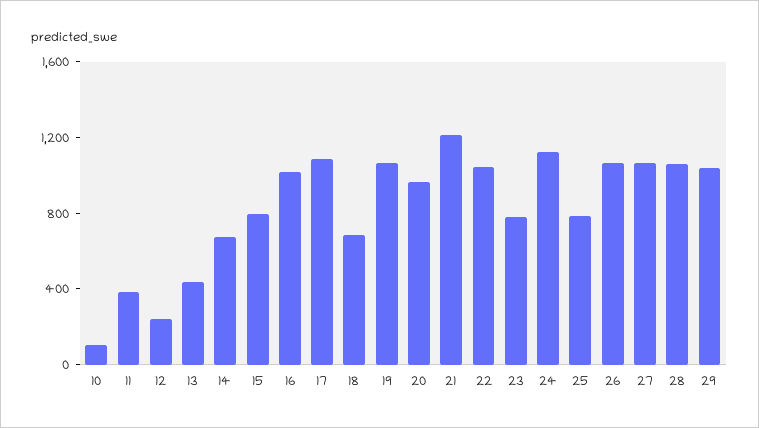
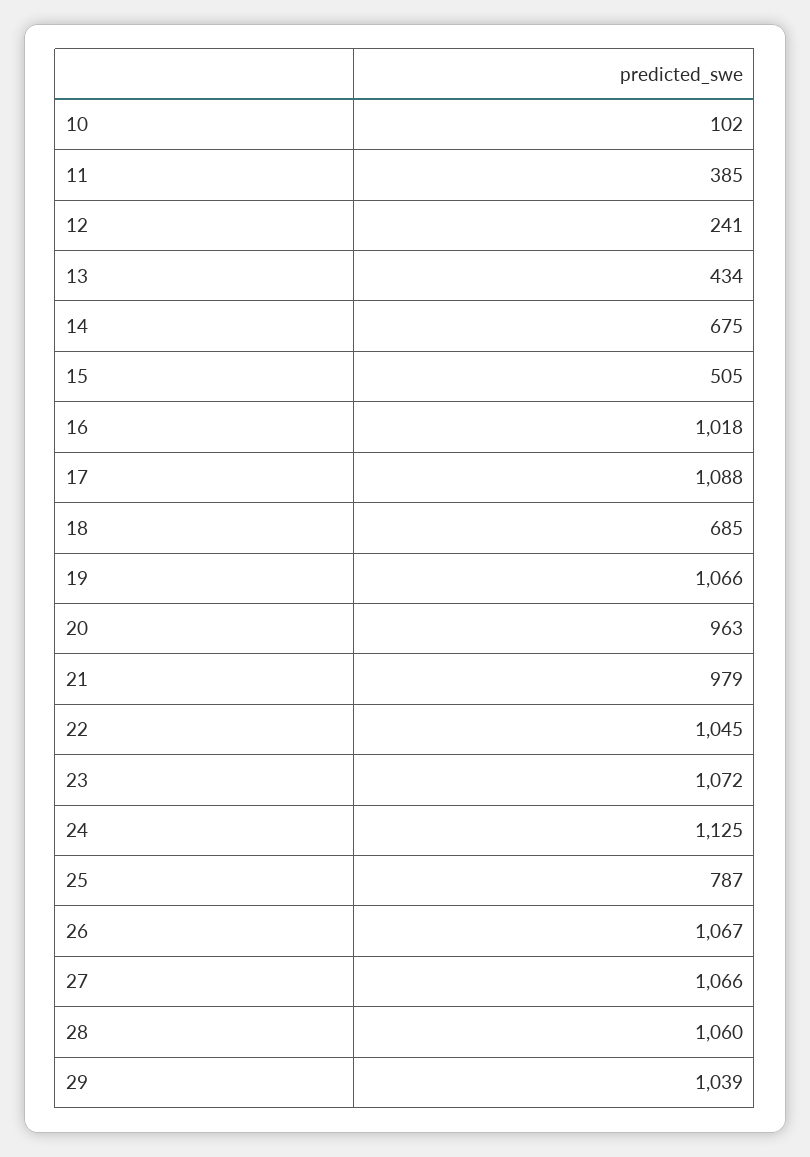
  {
    "10": 102,
    "11": 385,
    "12": 241,
    "13": 434,
    "14": 675,
-   "15": 800,
+   "15": 505,
    "16": 1018,
    "17": 1088,
    "18": 685,
    "19": 1066,
    "20": 963,
-   "21": 1200,
+   "21": 979,
    "22": 1045,
-   "23": 800,
+   "23": 1072,
    "24": 1125,
    "25": 787,
    "26": 1067,
    "27": 1066,
    "28": 1060,
    "29": 1039
  }

